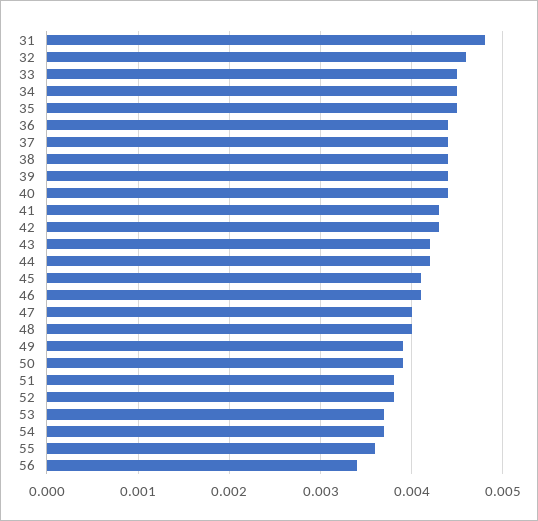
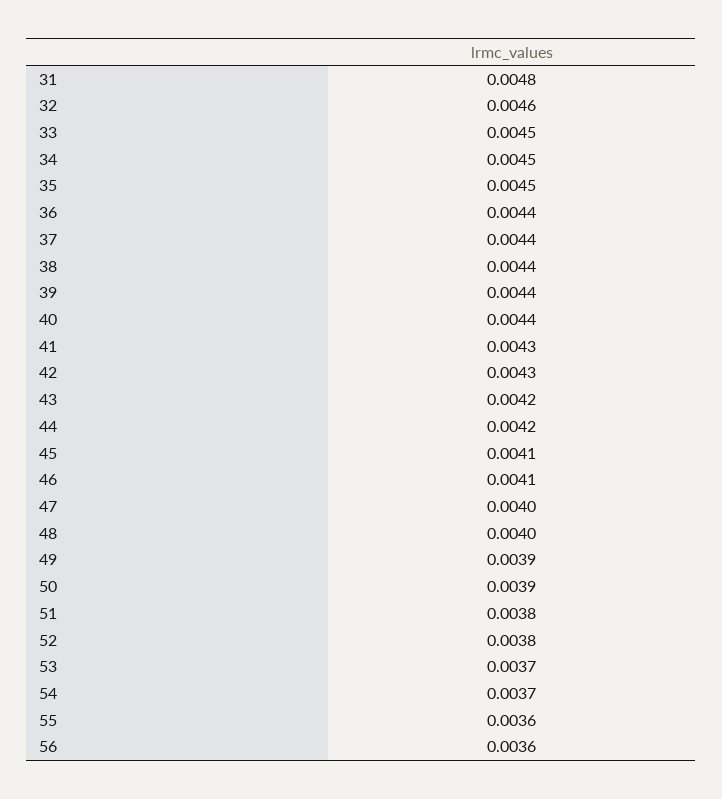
  {
    "31": 0.0048,
    "32": 0.0046,
    "33": 0.0045,
    "34": 0.0045,
    "35": 0.0045,
    "36": 0.0044,
    "37": 0.0044,
    "38": 0.0044,
    "39": 0.0044,
    "40": 0.0044,
    "41": 0.0043,
    "42": 0.0043,
    "43": 0.0042,
    "44": 0.0042,
    "45": 0.0041,
    "46": 0.0041,
    "47": 0.004,
    "48": 0.004,
    "49": 0.0039,
    "50": 0.0039,
    "51": 0.0038,
    "52": 0.0038,
    "53": 0.0037,
    "54": 0.0037,
    "55": 0.0036,
-   "56": 0.0034
+   "56": 0.0036
  }

